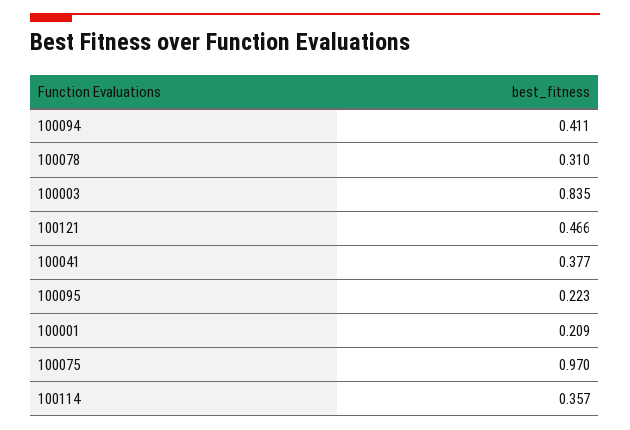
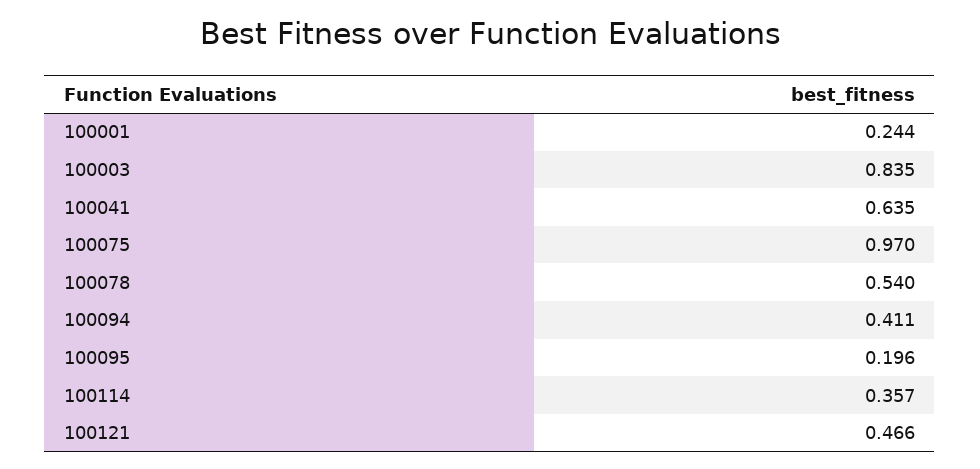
  {
    "100094": 0.411,
-   "100078": 0.31,
+   "100078": 0.54,
    "100003": 0.835,
    "100121": 0.466,
-   "100041": 0.377,
+   "100041": 0.635,
-   "100095": 0.223,
+   "100095": 0.196,
-   "100001": 0.209,
+   "100001": 0.244,
    "100075": 0.97,
    "100114": 0.357
  }

